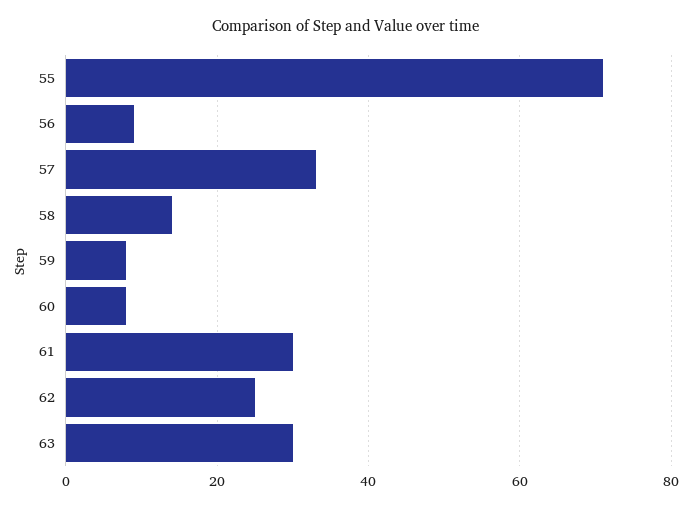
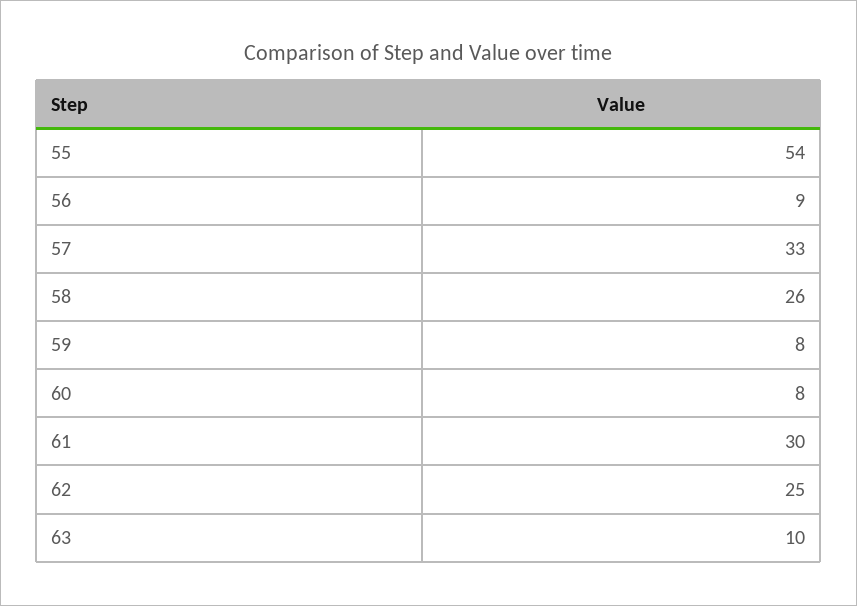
  {
-   "55": 70,
+   "55": 54,
    "56": 9,
    "57": 33,
-   "58": 15,
+   "58": 26,
    "59": 8,
    "60": 8,
    "61": 30,
    "62": 25,
-   "63": 30
+   "63": 10
  }

